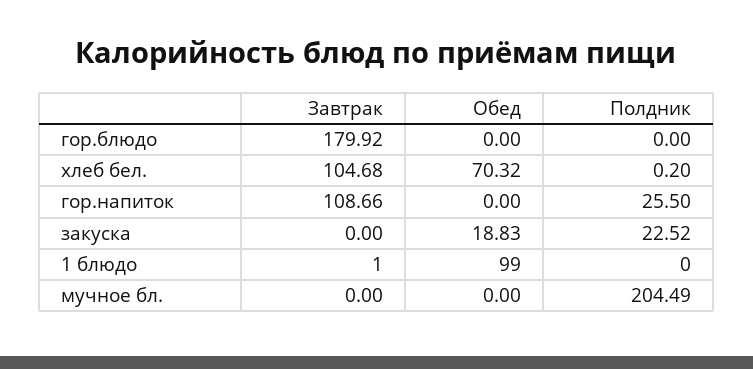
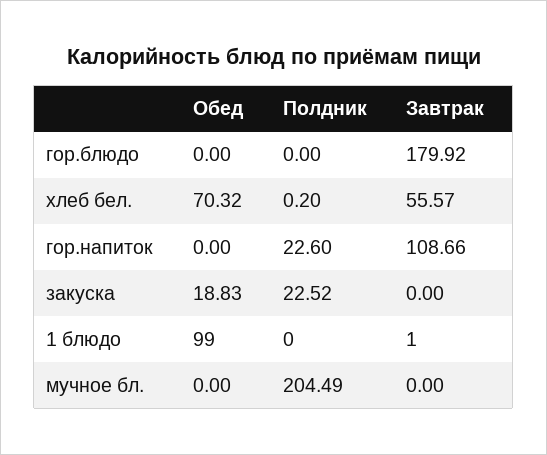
  {
    "Завтрак": {
      "гор.блюдо": 179.92,
-     "хлеб бел.": 104.68,
+     "хлеб бел.": 55.57,
      "гор.напиток": 108.66,
      "закуска": 0,
      "1 блюдо": 1,
      "мучное бл.": 0
    },
    "Обед": {
      "гор.блюдо": 0,
      "хлеб бел.": 70.32,
      "гор.напиток": 0,
      "закуска": 18.83,
      "1 блюдо": 99,
      "мучное бл.": 0
    },
    "Полдник": {
      "гор.блюдо": 0,
      "хлеб бел.": 0.2,
-     "гор.напиток": 25.5,
+     "гор.напиток": 22.6,
      "закуска": 22.52,
      "1 блюдо": 0,
      "мучное бл.": 204.49
    }
  }

